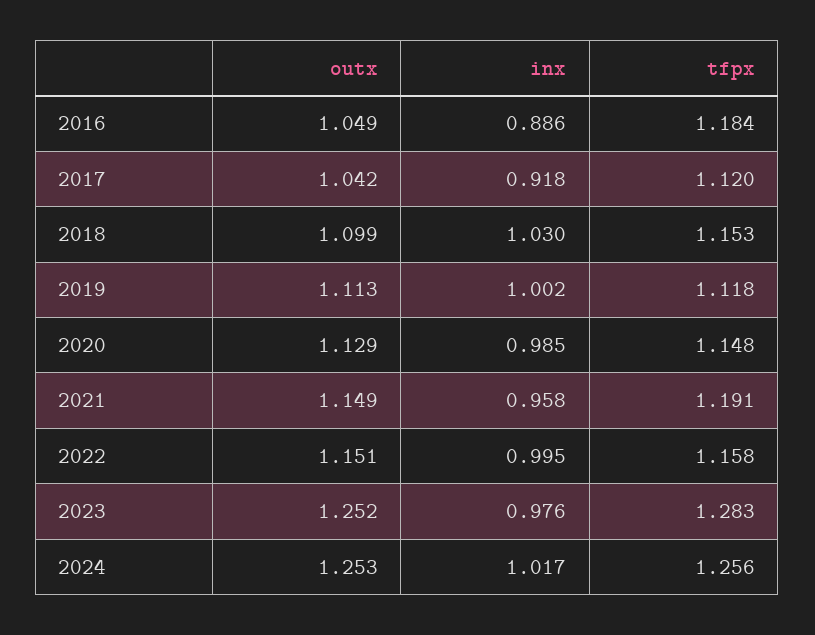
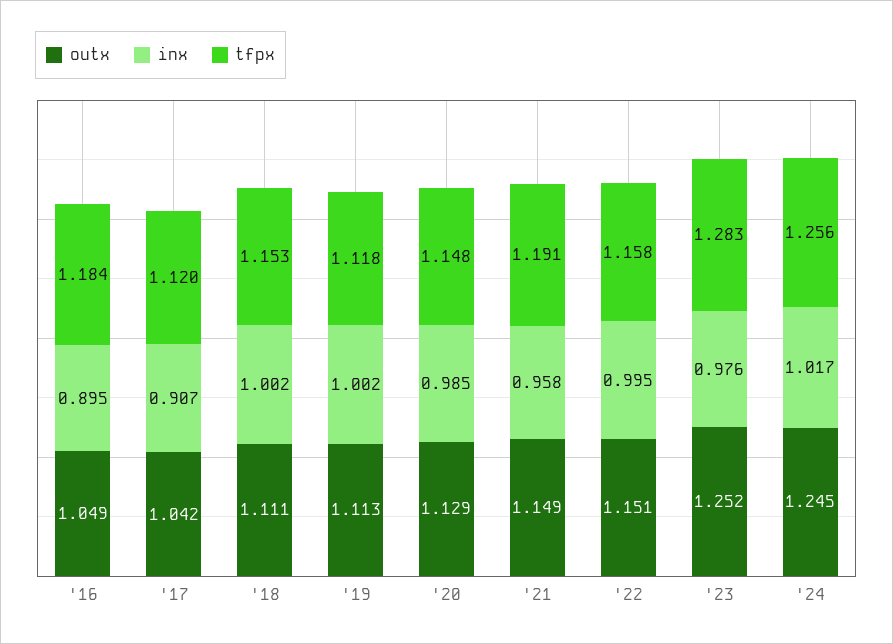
  {
    "outx": {
      "2016": 1.049,
      "2017": 1.042,
-     "2018": 1.099,
+     "2018": 1.111,
      "2019": 1.113,
      "2020": 1.129,
      "2021": 1.149,
      "2022": 1.151,
      "2023": 1.252,
-     "2024": 1.253
+     "2024": 1.245
    },
    "inx": {
-     "2016": 0.886,
+     "2016": 0.895,
-     "2017": 0.918,
+     "2017": 0.907,
-     "2018": 1.03,
+     "2018": 1.002,
      "2019": 1.002,
      "2020": 0.985,
      "2021": 0.958,
      "2022": 0.995,
      "2023": 0.976,
      "2024": 1.017
    },
    "tfpx": {
      "2016": 1.184,
      "2017": 1.12,
      "2018": 1.153,
      "2019": 1.118,
      "2020": 1.148,
      "2021": 1.191,
      "2022": 1.158,
      "2023": 1.283,
      "2024": 1.256
    }
  }

